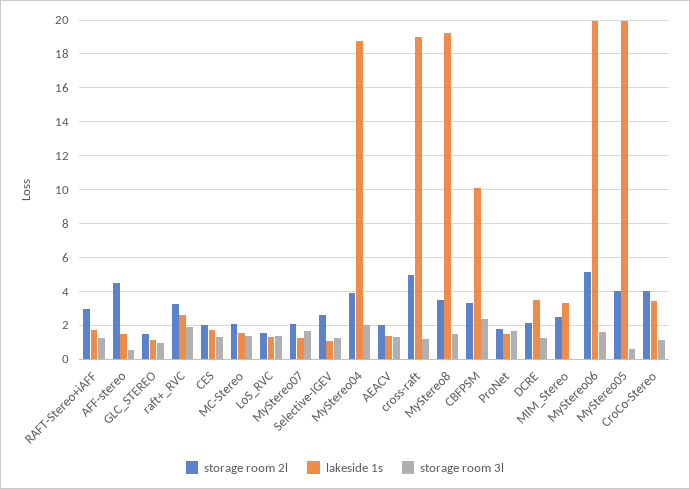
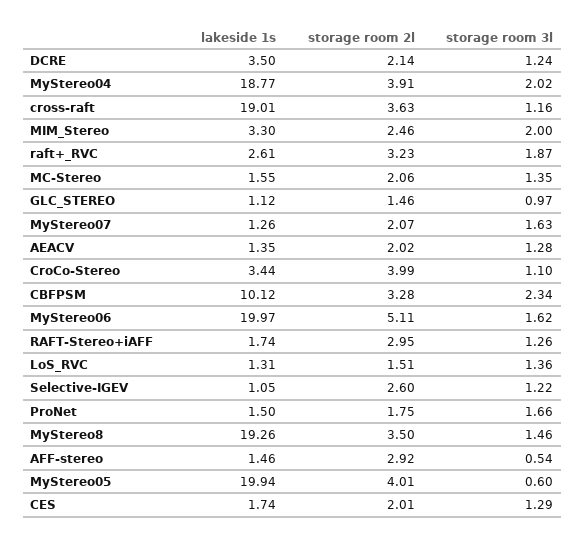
  {
    "storage room 2l": {
      "RAFT-Stereo+iAFF": 2.95,
-     "AFF-stereo": 4.5,
+     "AFF-stereo": 2.92,
      "GLC_STEREO": 1.46,
      "raft+_RVC": 3.23,
      "CES": 2.01,
      "MC-Stereo": 2.06,
      "LoS_RVC": 1.51,
      "MyStereo07": 2.07,
      "Selective-IGEV": 2.6,
      "MyStereo04": 3.91,
      "AEACV": 2.02,
-     "cross-raft": 5,
+     "cross-raft": 3.63,
      "MyStereo8": 3.5,
      "CBFPSM": 3.28,
      "ProNet": 1.75,
      "DCRE": 2.14,
      "MIM_Stereo": 2.46,
      "MyStereo06": 5.11,
      "MyStereo05": 4.01,
      "CroCo-Stereo": 3.99
    },
    "lakeside 1s": {
      "RAFT-Stereo+iAFF": 1.74,
      "AFF-stereo": 1.46,
      "GLC_STEREO": 1.12,
      "raft+_RVC": 2.61,
      "CES": 1.74,
      "MC-Stereo": 1.55,
      "LoS_RVC": 1.31,
      "MyStereo07": 1.26,
      "Selective-IGEV": 1.05,
      "MyStereo04": 18.77,
      "AEACV": 1.35,
      "cross-raft": 19.01,
      "MyStereo8": 19.26,
      "CBFPSM": 10.12,
      "ProNet": 1.5,
      "DCRE": 3.5,
      "MIM_Stereo": 3.3,
      "MyStereo06": 19.97,
      "MyStereo05": 19.94,
      "CroCo-Stereo": 3.44
    },
    "storage room 3l": {
      "RAFT-Stereo+iAFF": 1.26,
      "AFF-stereo": 0.54,
      "GLC_STEREO": 0.97,
      "raft+_RVC": 1.87,
      "CES": 1.29,
      "MC-Stereo": 1.35,
      "LoS_RVC": 1.36,
      "MyStereo07": 1.63,
      "Selective-IGEV": 1.22,
      "MyStereo04": 2.02,
      "AEACV": 1.28,
      "cross-raft": 1.16,
      "MyStereo8": 1.46,
      "CBFPSM": 2.34,
      "ProNet": 1.66,
      "DCRE": 1.24,
-     "MIM_Stereo": 0,
+     "MIM_Stereo": 2,
      "MyStereo06": 1.62,
      "MyStereo05": 0.6,
      "CroCo-Stereo": 1.1
    }
  }

